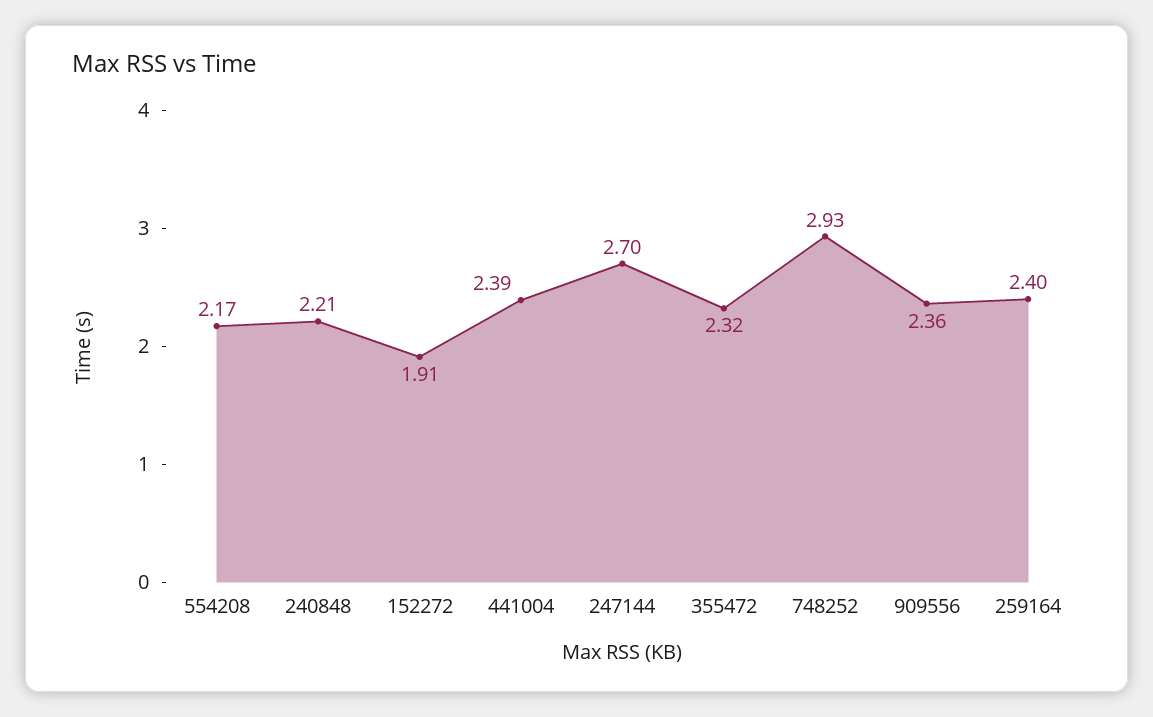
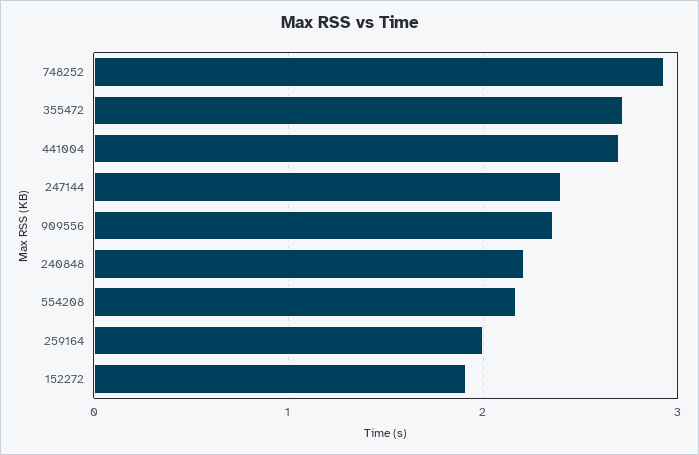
  {
    "554208": 2.17,
    "240848": 2.21,
    "152272": 1.91,
-   "441004": 2.39,
+   "441004": 2.7,
-   "247144": 2.7,
+   "247144": 2.4,
-   "355472": 2.32,
+   "355472": 2.7,
    "748252": 2.93,
    "909556": 2.36,
-   "259164": 2.4
+   "259164": 2
  }

